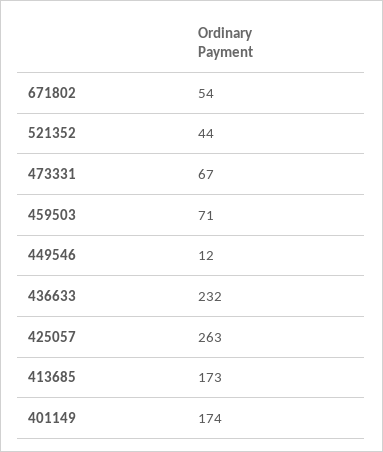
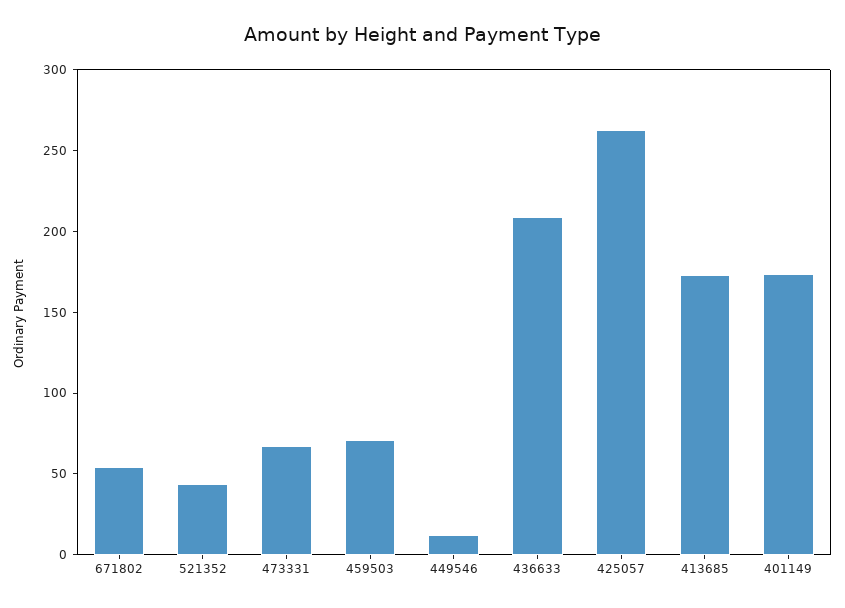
  {
    "671802": 54,
    "521352": 44,
    "473331": 67,
    "459503": 71,
    "449546": 12,
-   "436633": 232,
+   "436633": 210,
    "425057": 263,
    "413685": 173,
    "401149": 174
  }

